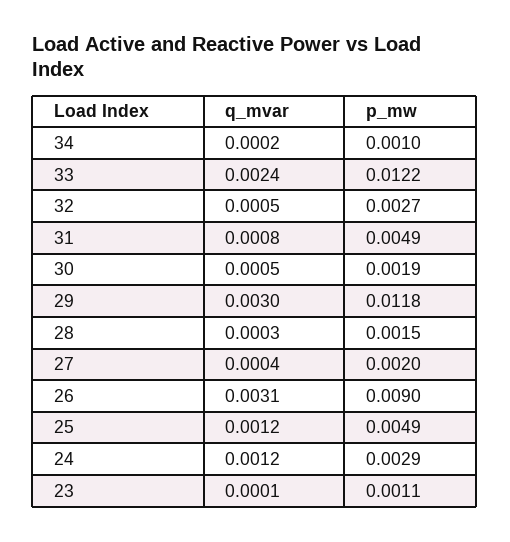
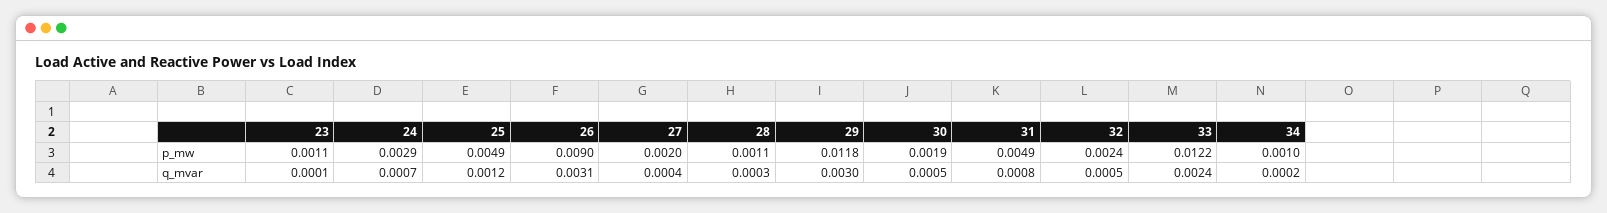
  {
    "q_mvar": {
      "34": 0.0002,
      "33": 0.0024,
      "32": 0.0005,
      "31": 0.0008,
      "30": 0.0005,
      "29": 0.003,
      "28": 0.0003,
      "27": 0.0004,
      "26": 0.0031,
      "25": 0.0012,
-     "24": 0.0012,
+     "24": 0.0007,
      "23": 0.0001
    },
    "p_mw": {
      "34": 0.001,
      "33": 0.0122,
-     "32": 0.0027,
+     "32": 0.0024,
      "31": 0.0049,
      "30": 0.0019,
      "29": 0.0118,
-     "28": 0.0015,
+     "28": 0.0011,
      "27": 0.002,
      "26": 0.009,
      "25": 0.0049,
      "24": 0.0029,
      "23": 0.0011
    }
  }

